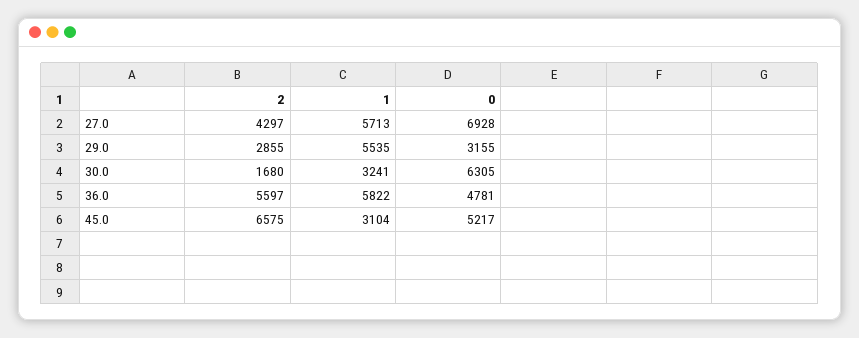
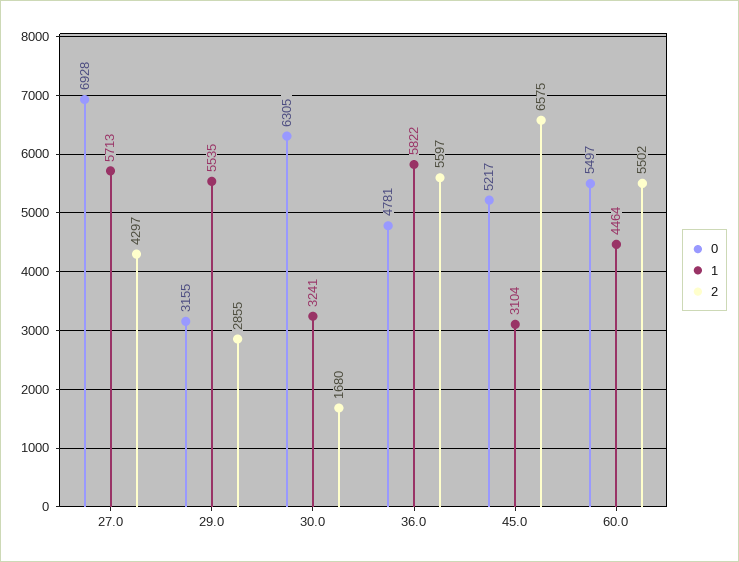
  {
    "2": {
      "27.0": 4297,
      "29.0": 2855,
      "30.0": 1680,
      "36.0": 5597,
-     "45.0": 6575
+     "45.0": 6575,
+     "60.0": 5502
    },
    "1": {
      "27.0": 5713,
      "29.0": 5535,
      "30.0": 3241,
      "36.0": 5822,
-     "45.0": 3104
+     "45.0": 3104,
+     "60.0": 4464
    },
    "0": {
      "27.0": 6928,
      "29.0": 3155,
      "30.0": 6305,
      "36.0": 4781,
-     "45.0": 5217
+     "45.0": 5217,
+     "60.0": 5497
    }
  }

